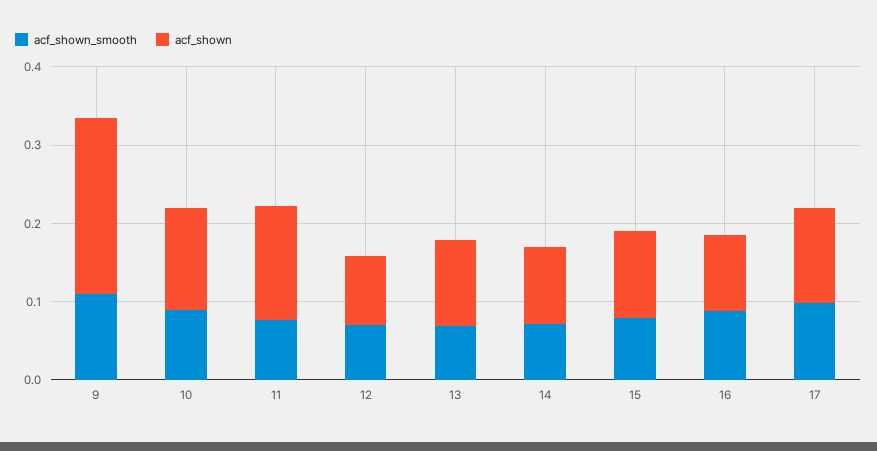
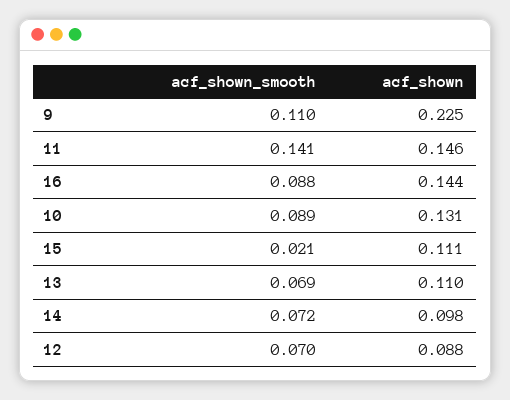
  {
    "acf_shown_smooth": {
      "9": 0.11,
      "10": 0.089,
-     "11": 0.08,
+     "11": 0.141,
      "12": 0.07,
      "13": 0.069,
      "14": 0.072,
-     "15": 0.08,
+     "15": 0.021,
-     "16": 0.088,
+     "16": 0.088
-     "17": 0.1
    },
    "acf_shown": {
      "9": 0.225,
      "10": 0.131,
      "11": 0.146,
      "12": 0.088,
      "13": 0.11,
      "14": 0.098,
      "15": 0.111,
-     "16": 0.1,
+     "16": 0.144
-     "17": 0.12
    }
  }

